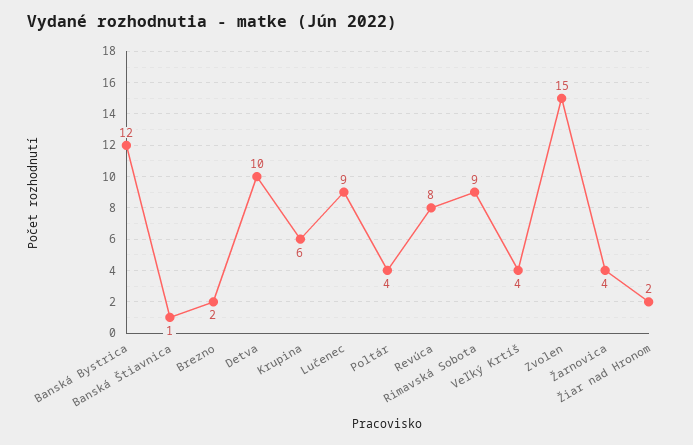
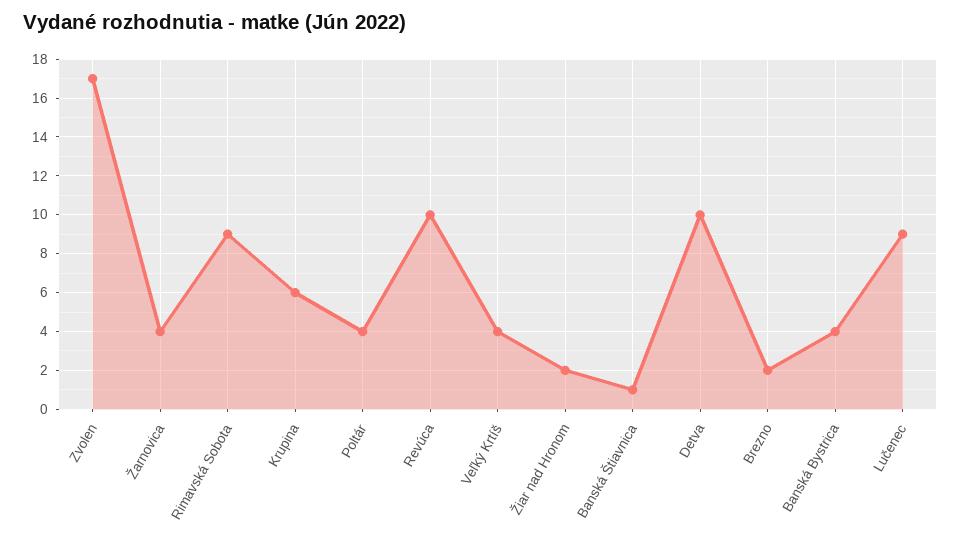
  {
-   "Banská Bystrica": 12,
+   "Banská Bystrica": 4,
    "Banská Štiavnica": 1,
    "Brezno": 2,
    "Detva": 10,
    "Krupina": 6,
    "Lučenec": 9,
    "Poltár": 4,
-   "Revúca": 8,
+   "Revúca": 10,
    "Rimavská Sobota": 9,
    "Veľký Krtíš": 4,
-   "Zvolen": 15,
+   "Zvolen": 17,
    "Žarnovica": 4,
    "Žiar nad Hronom": 2
  }

